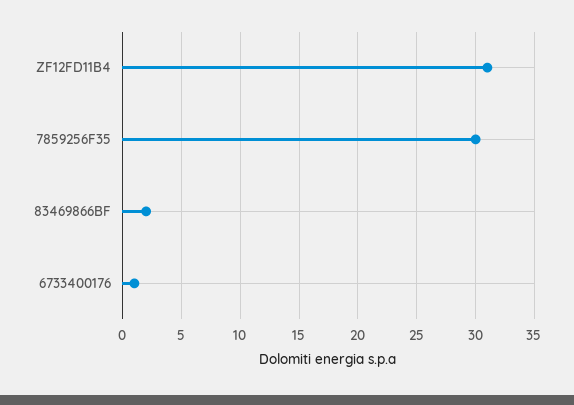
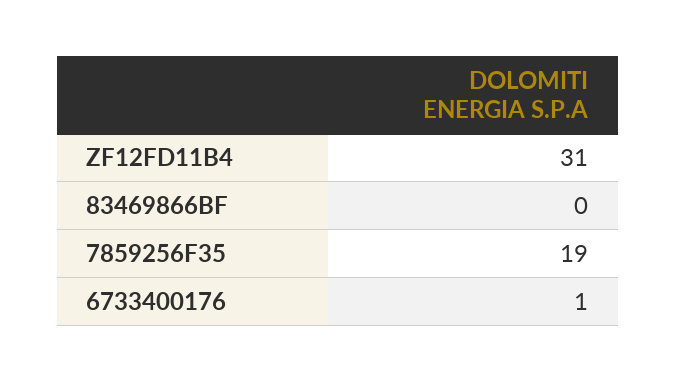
  {
    "ZF12FD11B4": 31,
-   "7859256F35": 30,
+   "7859256F35": 19,
-   "83469866BF": 2,
+   "83469866BF": 0,
    "6733400176": 1
  }

